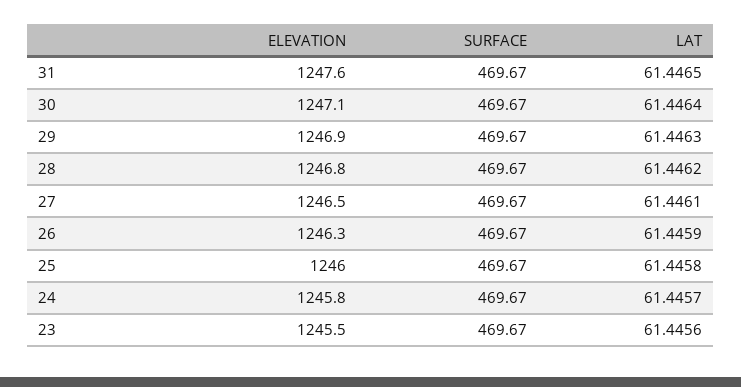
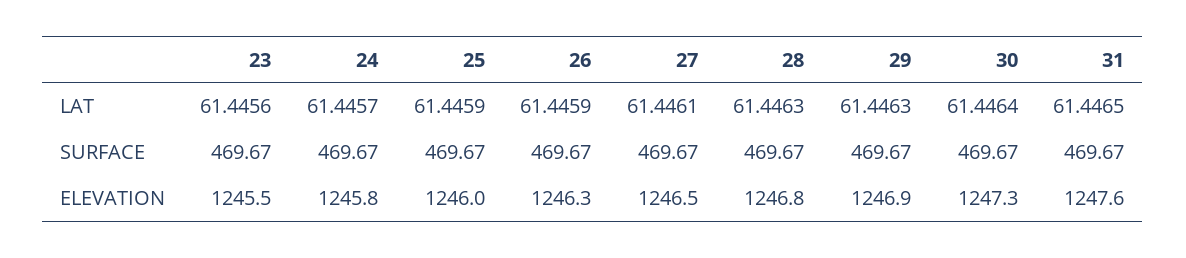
  {
    "ELEVATION": {
      "31": 1247.6,
-     "30": 1247.1,
+     "30": 1247.3,
      "29": 1246.9,
      "28": 1246.8,
      "27": 1246.5,
      "26": 1246.3,
      "25": 1246,
      "24": 1245.8,
      "23": 1245.5
    },
    "SURFACE": {
      "31": 469.67,
      "30": 469.67,
      "29": 469.67,
      "28": 469.67,
      "27": 469.67,
      "26": 469.67,
      "25": 469.67,
      "24": 469.67,
      "23": 469.67
    },
    "LAT": {
      "31": 61.4465,
      "30": 61.4464,
      "29": 61.4463,
-     "28": 61.4462,
+     "28": 61.4463,
      "27": 61.4461,
      "26": 61.4459,
-     "25": 61.4458,
+     "25": 61.4459,
      "24": 61.4457,
      "23": 61.4456
    }
  }

